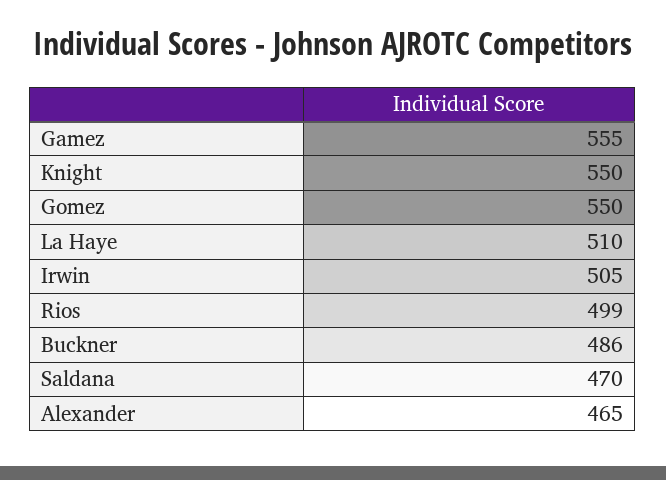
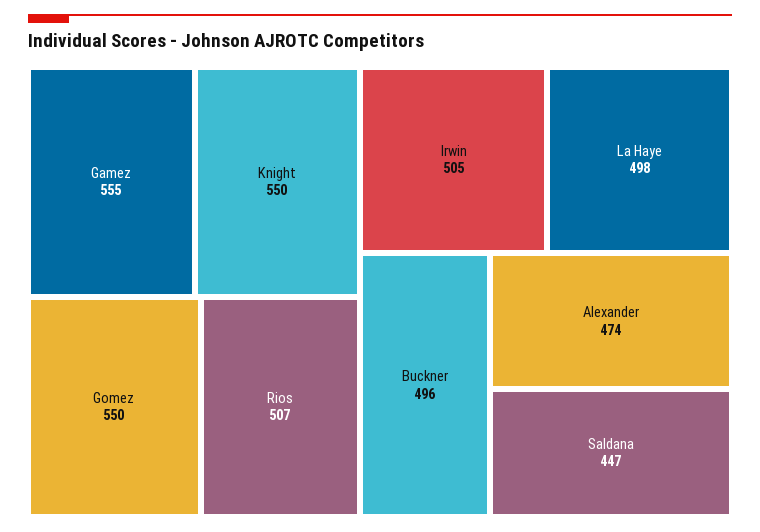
  {
    "Gamez": 555,
    "Knight": 550,
    "Gomez": 550,
-   "La Haye": 510,
+   "La Haye": 498,
    "Irwin": 505,
-   "Rios": 499,
+   "Rios": 507,
-   "Buckner": 486,
+   "Buckner": 496,
-   "Saldana": 470,
+   "Saldana": 447,
-   "Alexander": 465
+   "Alexander": 474
  }

